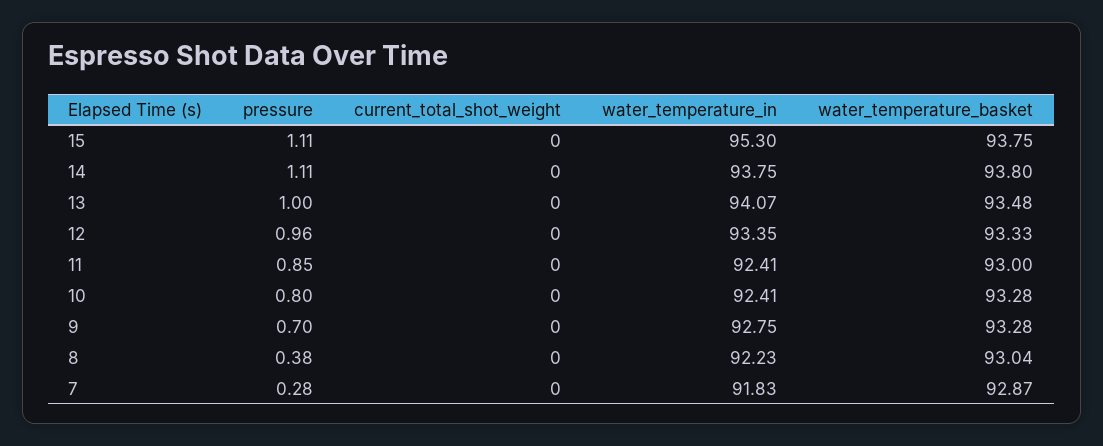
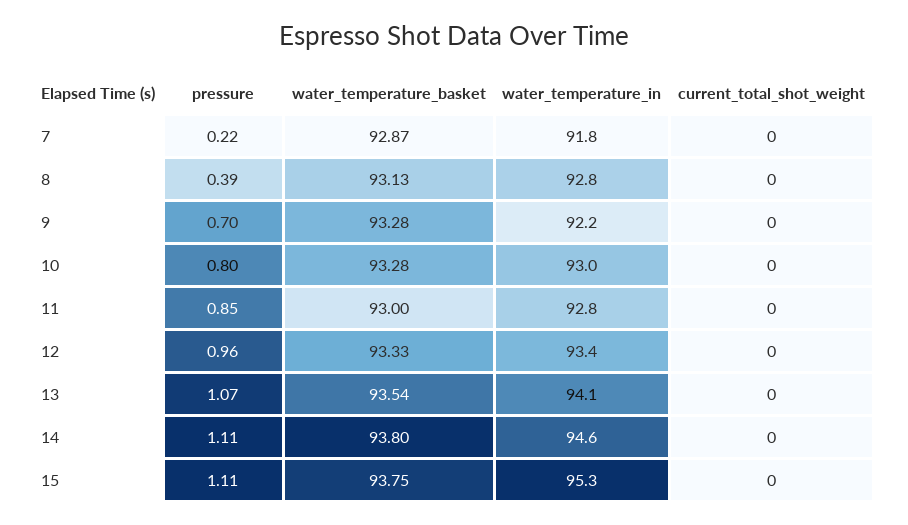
  {
    "pressure": {
      "15": 1.11,
      "14": 1.11,
-     "13": 1,
+     "13": 1.07,
      "12": 0.96,
      "11": 0.85,
      "10": 0.8,
      "9": 0.7,
-     "8": 0.38,
+     "8": 0.39,
-     "7": 0.28
+     "7": 0.22
    },
    "current_total_shot_weight": {
      "15": 0,
      "14": 0,
      "13": 0,
      "12": 0,
      "11": 0,
      "10": 0,
      "9": 0,
      "8": 0,
      "7": 0
    },
    "water_temperature_in": {
      "15": 95.3,
-     "14": 93.75,
+     "14": 94.6,
      "13": 94.07,
      "12": 93.35,
-     "11": 92.41,
+     "11": 92.8,
-     "10": 92.41,
+     "10": 93,
-     "9": 92.75,
+     "9": 92.2,
-     "8": 92.23,
+     "8": 92.8,
      "7": 91.83
    },
    "water_temperature_basket": {
      "15": 93.75,
      "14": 93.8,
-     "13": 93.48,
+     "13": 93.54,
      "12": 93.33,
      "11": 93,
      "10": 93.28,
      "9": 93.28,
-     "8": 93.04,
+     "8": 93.13,
      "7": 92.87
    }
  }

